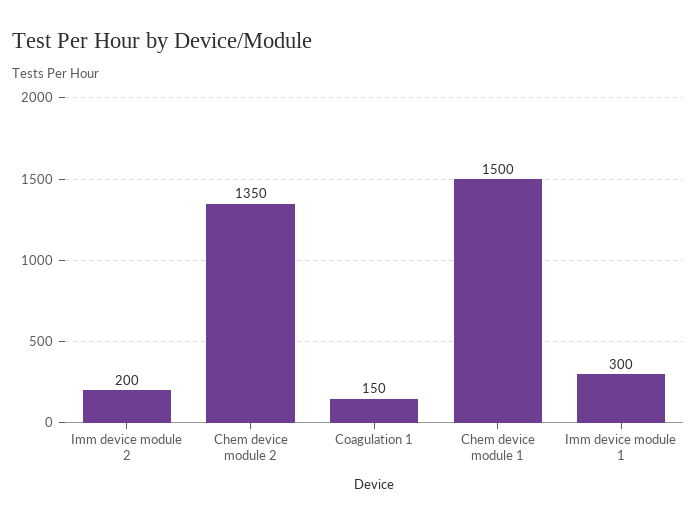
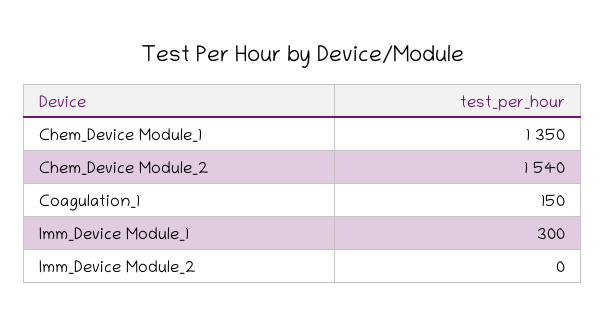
  {
-   "Imm device module 2": 200,
+   "Imm device module 2": 0,
-   "Chem device module 2": 1350,
+   "Chem device module 2": 1540,
    "Coagulation 1": 150,
-   "Chem device module 1": 1500,
+   "Chem device module 1": 1350,
    "Imm device module 1": 300
  }

